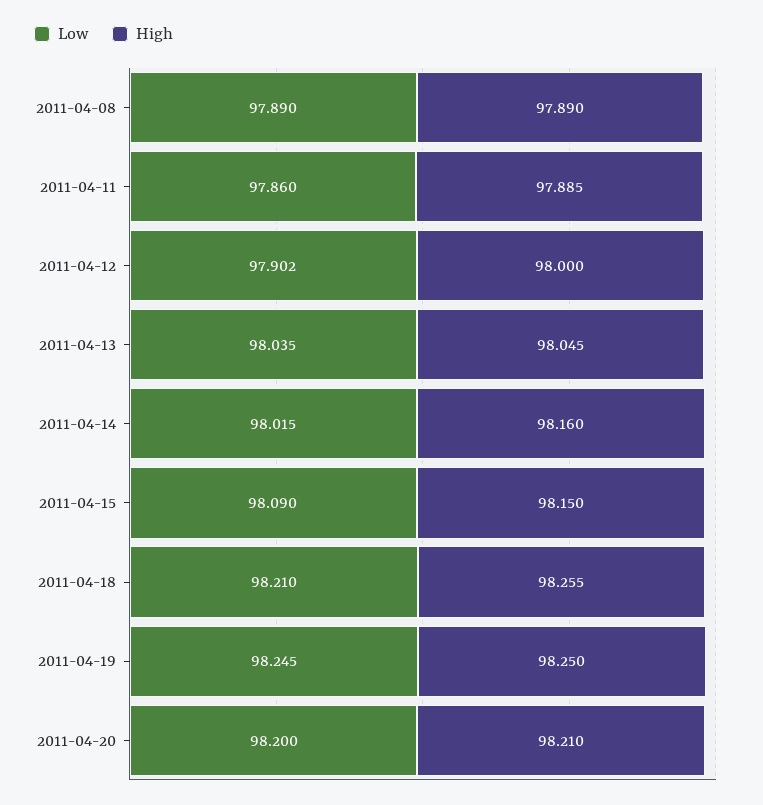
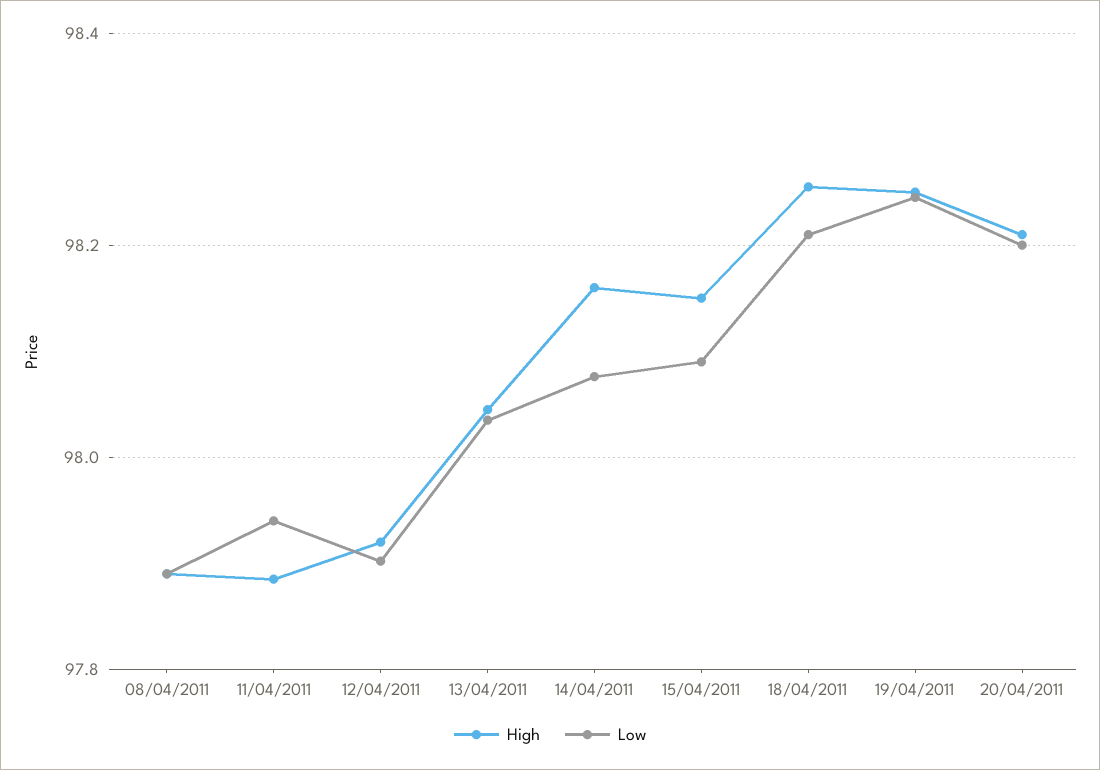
  {
    "Low": {
      "2011-04-08": 97.89,
-     "2011-04-11": 97.86,
+     "2011-04-11": 97.94,
      "2011-04-12": 97.902,
      "2011-04-13": 98.035,
-     "2011-04-14": 98.015,
+     "2011-04-14": 98.08,
      "2011-04-15": 98.09,
      "2011-04-18": 98.21,
      "2011-04-19": 98.245,
      "2011-04-20": 98.2
    },
    "High": {
      "2011-04-08": 97.89,
      "2011-04-11": 97.885,
-     "2011-04-12": 98,
+     "2011-04-12": 97.92,
      "2011-04-13": 98.045,
      "2011-04-14": 98.16,
      "2011-04-15": 98.15,
      "2011-04-18": 98.255,
      "2011-04-19": 98.25,
      "2011-04-20": 98.21
    }
  }

